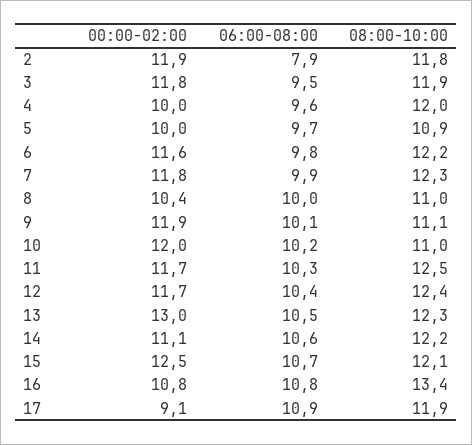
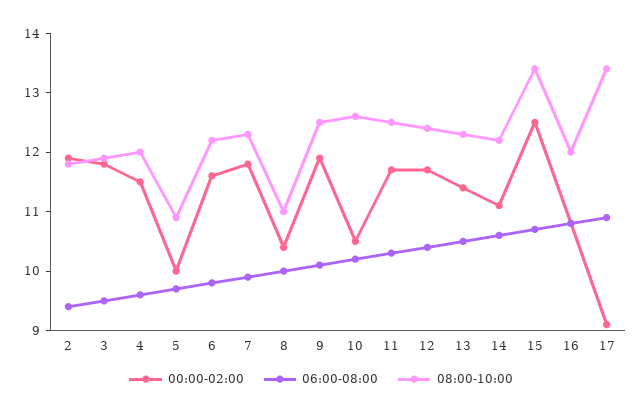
  {
    "00:00-02:00": {
      "2": 11.9,
      "3": 11.8,
-     "4": 10,
+     "4": 11.5,
      "5": 10,
      "6": 11.6,
      "7": 11.8,
      "8": 10.4,
      "9": 11.9,
-     "10": 12,
+     "10": 10.5,
      "11": 11.7,
      "12": 11.7,
-     "13": 13,
+     "13": 11.5,
      "14": 11.1,
      "15": 12.5,
      "16": 10.8,
      "17": 9.1
    },
    "06:00-08:00": {
-     "2": 7.9,
+     "2": 9.5,
      "3": 9.5,
      "4": 9.6,
      "5": 9.7,
      "6": 9.8,
      "7": 9.9,
      "8": 10,
      "9": 10.1,
      "10": 10.2,
      "11": 10.3,
      "12": 10.4,
      "13": 10.5,
      "14": 10.6,
      "15": 10.7,
      "16": 10.8,
      "17": 10.9
    },
    "08:00-10:00": {
      "2": 11.8,
      "3": 11.9,
      "4": 12,
      "5": 10.9,
      "6": 12.2,
      "7": 12.3,
      "8": 11,
-     "9": 11.1,
+     "9": 12.5,
-     "10": 11,
+     "10": 12.5,
      "11": 12.5,
      "12": 12.4,
      "13": 12.3,
      "14": 12.2,
-     "15": 12.1,
+     "15": 13.5,
-     "16": 13.4,
+     "16": 12,
-     "17": 11.9
+     "17": 13.5
    }
  }

